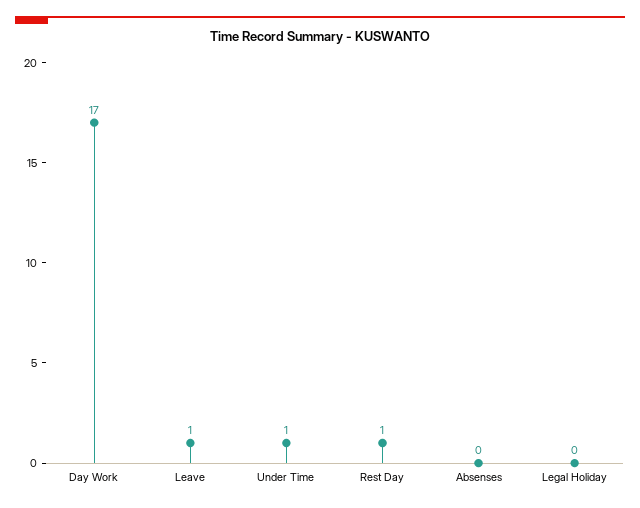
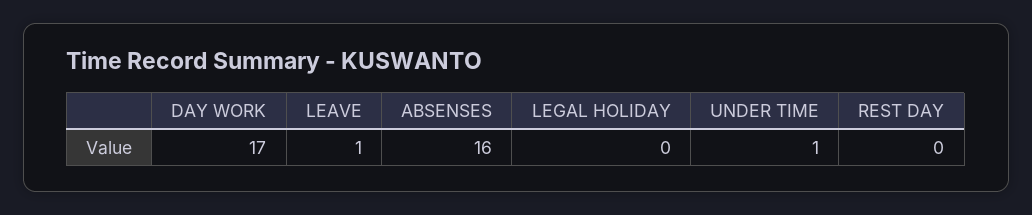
  {
    "Day Work": 17,
    "Leave": 1,
    "Under Time": 1,
-   "Rest Day": 1,
+   "Rest Day": 0,
-   "Absenses": 0,
+   "Absenses": 16,
    "Legal Holiday": 0
  }

